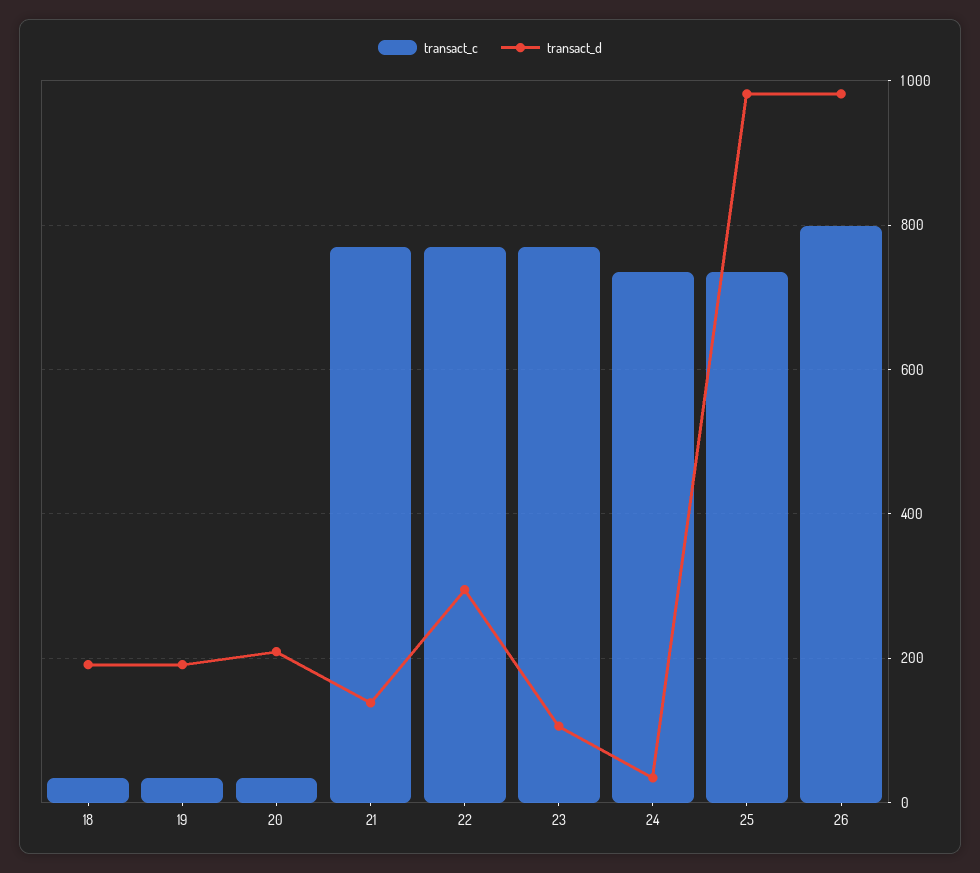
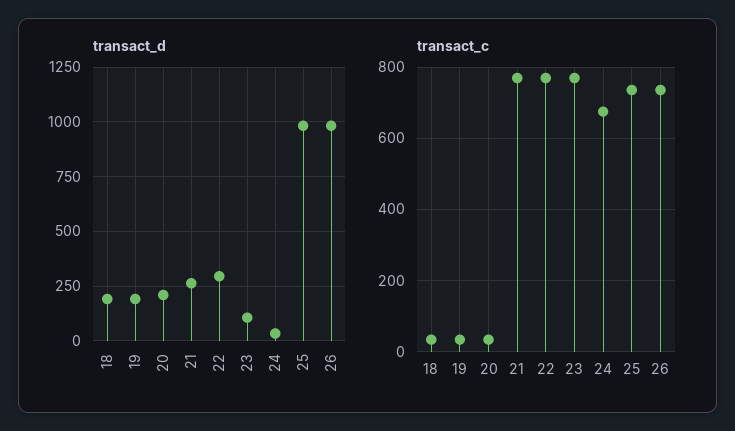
  {
    "transact_c": {
      "18": 40,
      "19": 40,
      "20": 40,
      "21": 760,
      "22": 760,
      "23": 760,
-     "24": 740,
+     "24": 680,
      "25": 740,
-     "26": 800
+     "26": 740
    },
    "transact_d": {
      "18": 200,
      "19": 200,
      "20": 200,
-     "21": 140,
+     "21": 250,
      "22": 300,
      "23": 100,
      "24": 40,
      "25": 980,
      "26": 980
    }
  }

